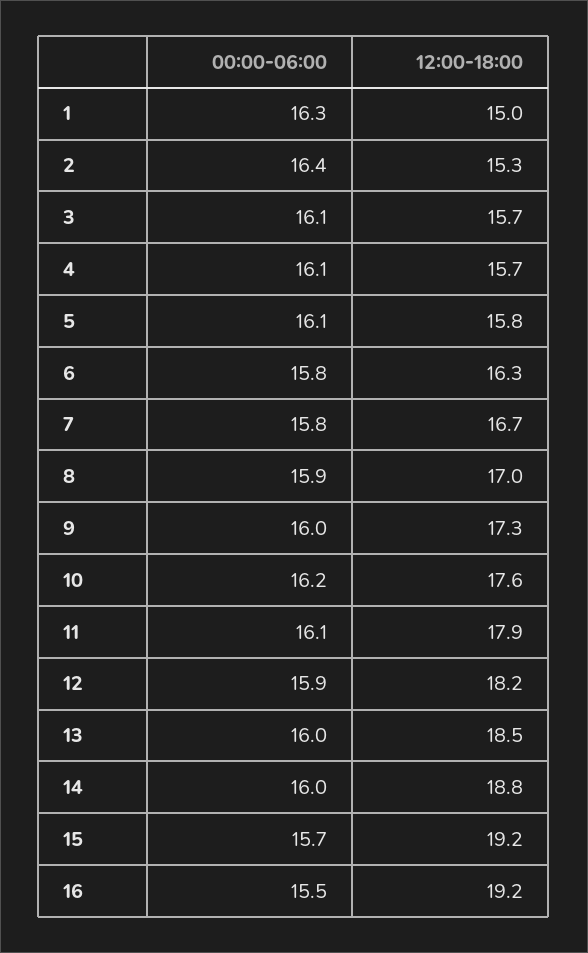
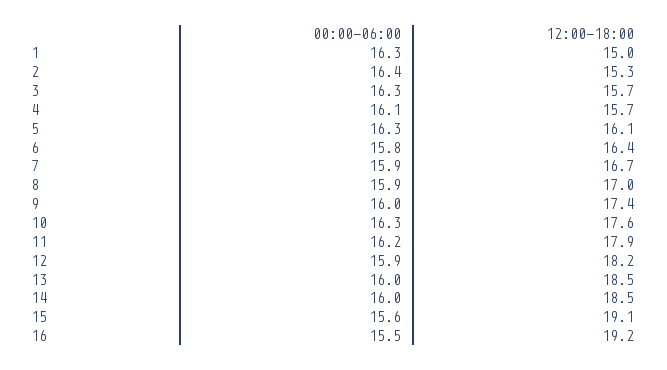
  {
    "00:00-06:00": {
      "1": 16.3,
      "2": 16.4,
-     "3": 16.1,
+     "3": 16.3,
      "4": 16.1,
-     "5": 16.1,
+     "5": 16.3,
      "6": 15.8,
-     "7": 15.8,
+     "7": 15.9,
      "8": 15.9,
      "9": 16,
-     "10": 16.2,
+     "10": 16.3,
-     "11": 16.1,
+     "11": 16.2,
      "12": 15.9,
      "13": 16,
      "14": 16,
-     "15": 15.7,
+     "15": 15.6,
      "16": 15.5
    },
    "12:00-18:00": {
      "1": 15,
      "2": 15.3,
      "3": 15.7,
      "4": 15.7,
-     "5": 15.8,
+     "5": 16.1,
-     "6": 16.3,
+     "6": 16.4,
      "7": 16.7,
      "8": 17,
-     "9": 17.3,
+     "9": 17.4,
      "10": 17.6,
      "11": 17.9,
      "12": 18.2,
      "13": 18.5,
-     "14": 18.8,
+     "14": 18.5,
-     "15": 19.2,
+     "15": 19.1,
      "16": 19.2
    }
  }

